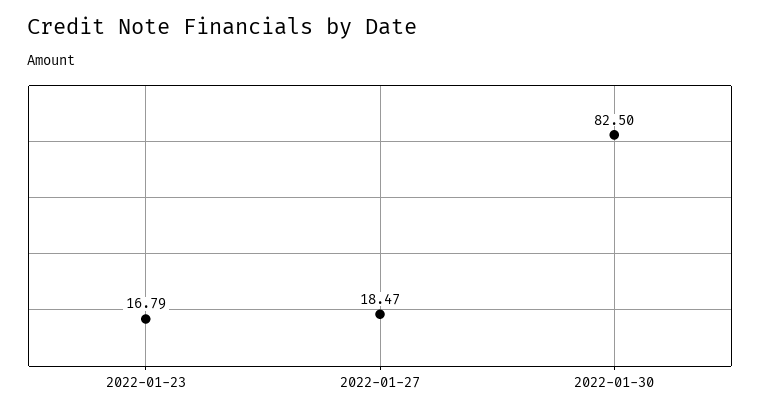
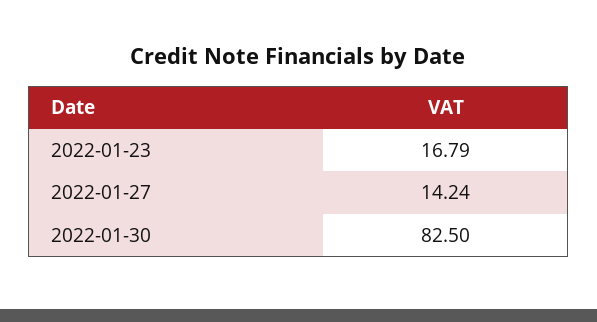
  {
    "2022-01-23": 16.79,
-   "2022-01-27": 18.47,
+   "2022-01-27": 14.24,
    "2022-01-30": 82.5
  }

